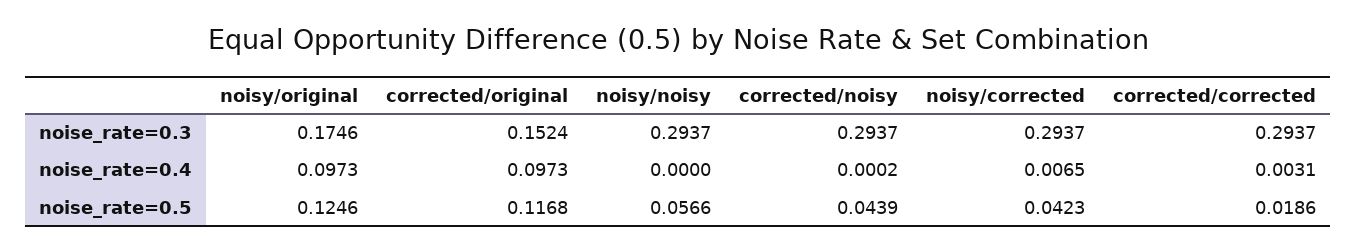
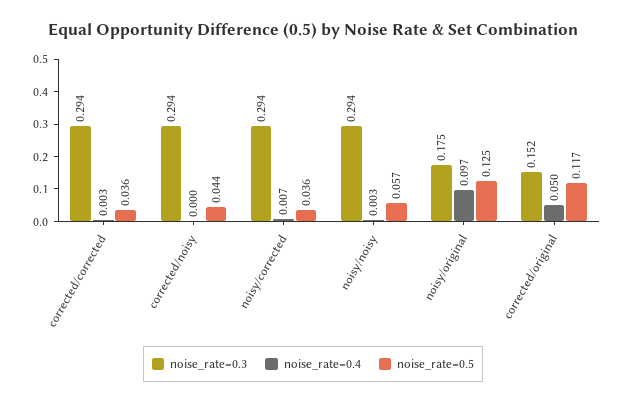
  {
    "noise_rate=0.3": {
      "noisy/original": 0.1746,
      "corrected/original": 0.1524,
      "noisy/noisy": 0.2937,
      "corrected/noisy": 0.2937,
      "noisy/corrected": 0.2937,
      "corrected/corrected": 0.2937
    },
    "noise_rate=0.4": {
      "noisy/original": 0.0973,
-     "corrected/original": 0.0973,
+     "corrected/original": 0.05,
-     "noisy/noisy": 0,
+     "noisy/noisy": 0.003,
      "corrected/noisy": 0.0002,
      "noisy/corrected": 0.0065,
      "corrected/corrected": 0.0031
    },
    "noise_rate=0.5": {
      "noisy/original": 0.1246,
      "corrected/original": 0.1168,
      "noisy/noisy": 0.0566,
      "corrected/noisy": 0.0439,
-     "noisy/corrected": 0.0423,
+     "noisy/corrected": 0.036,
-     "corrected/corrected": 0.0186
+     "corrected/corrected": 0.036
    }
  }

